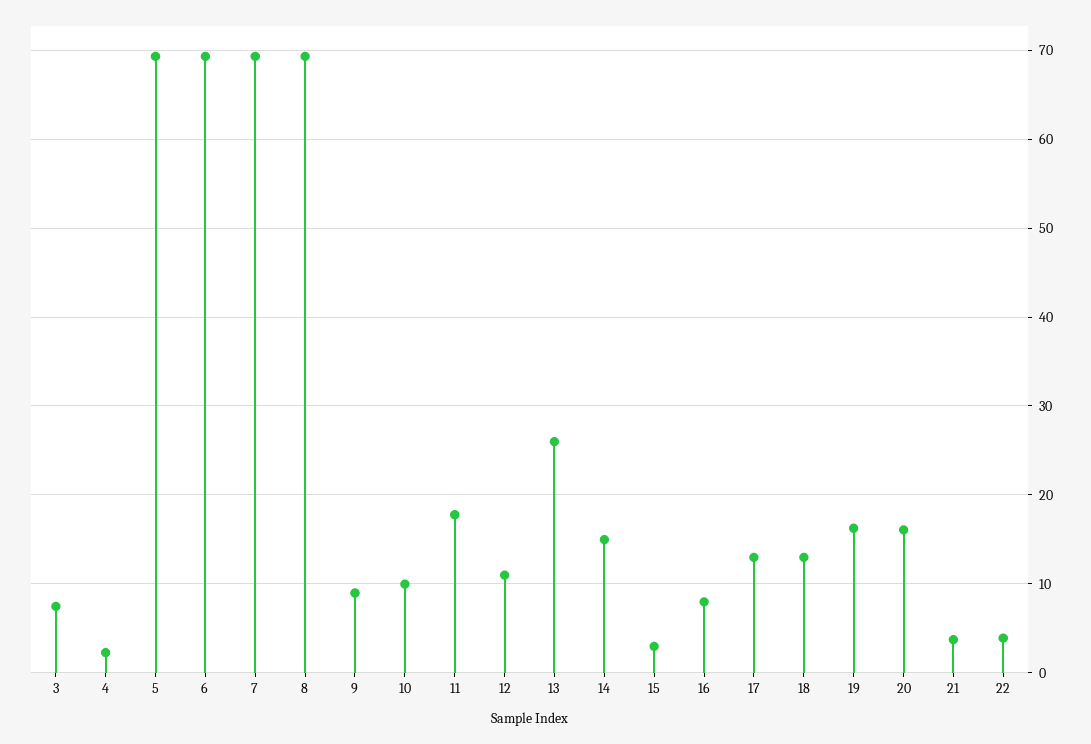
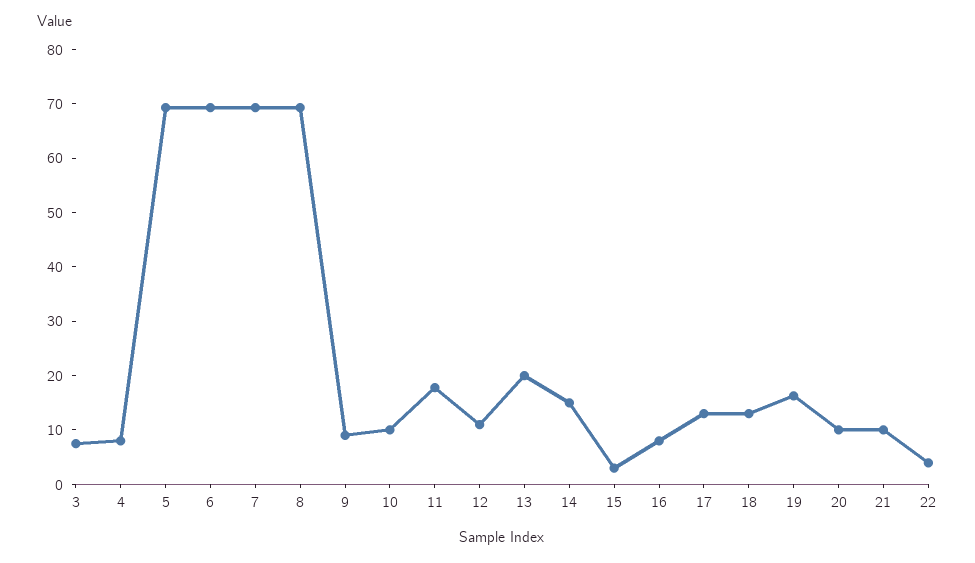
  {
    "3": 7,
-   "4": 2,
+   "4": 8,
    "5": 69,
    "6": 69,
    "7": 69,
    "8": 69,
    "9": 9,
    "10": 10,
    "11": 18,
    "12": 11,
-   "13": 26,
+   "13": 20,
    "14": 15,
    "15": 3,
    "16": 8,
    "17": 13,
    "18": 13,
    "19": 16,
-   "20": 16,
+   "20": 10,
-   "21": 4,
+   "21": 10,
    "22": 4
  }

